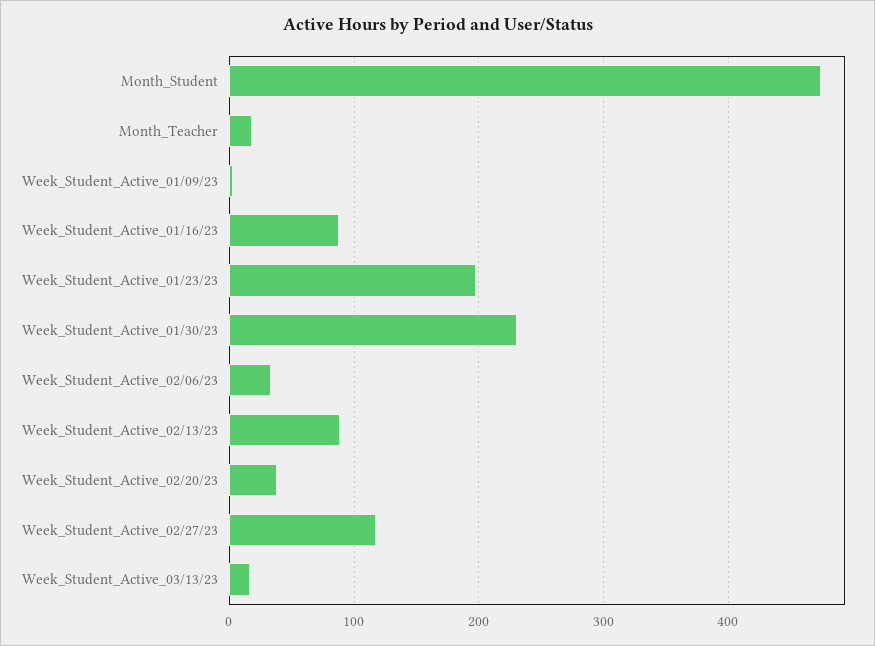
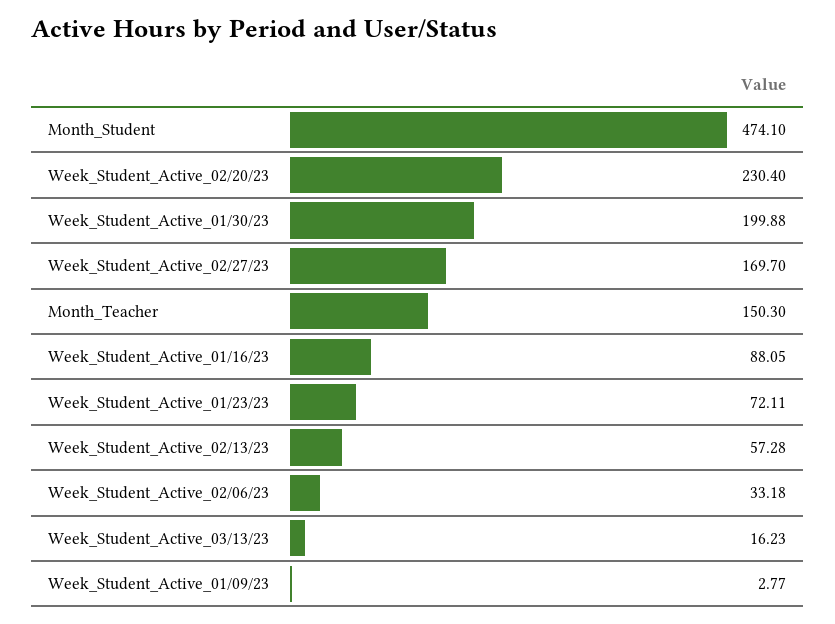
  {
    "Month_Student": 474.1,
-   "Month_Teacher": 20,
+   "Month_Teacher": 150.3,
    "Week_Student_Active_01/09/23": 2.77,
    "Week_Student_Active_01/16/23": 88.05,
-   "Week_Student_Active_01/23/23": 200,
+   "Week_Student_Active_01/23/23": 72.11,
-   "Week_Student_Active_01/30/23": 230,
+   "Week_Student_Active_01/30/23": 199.88,
    "Week_Student_Active_02/06/23": 33.18,
-   "Week_Student_Active_02/13/23": 90,
+   "Week_Student_Active_02/13/23": 57.28,
-   "Week_Student_Active_02/20/23": 40,
+   "Week_Student_Active_02/20/23": 230.4,
-   "Week_Student_Active_02/27/23": 120,
+   "Week_Student_Active_02/27/23": 169.7,
    "Week_Student_Active_03/13/23": 16.23
  }

